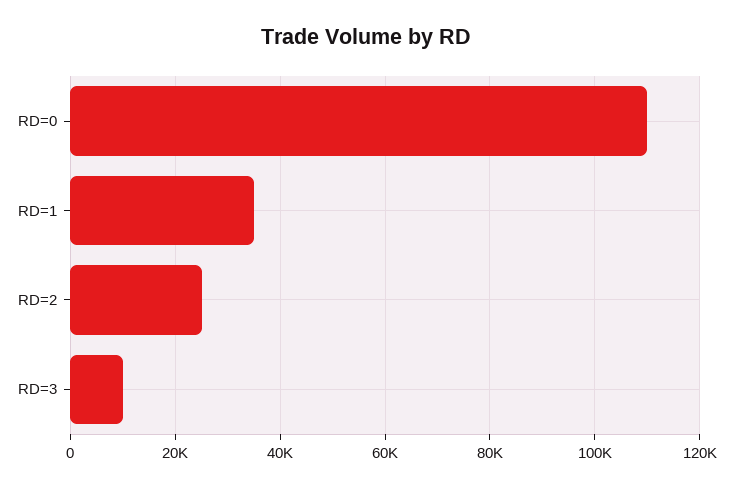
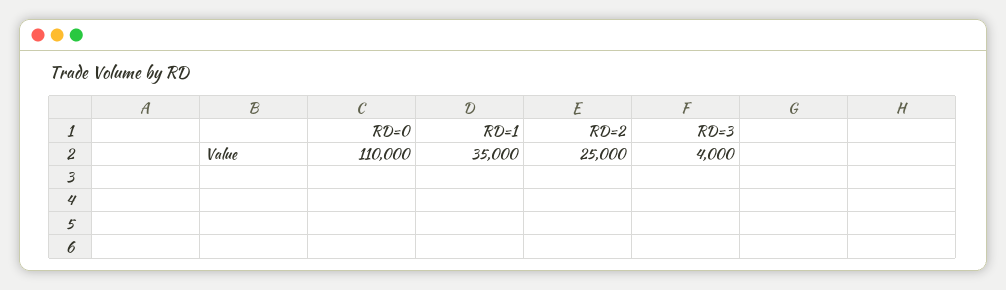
  {
    "RD=0": 110000,
    "RD=1": 35000,
    "RD=2": 25000,
-   "RD=3": 10000
+   "RD=3": 4000
  }

